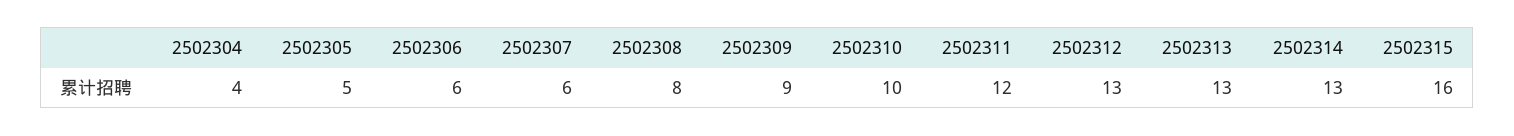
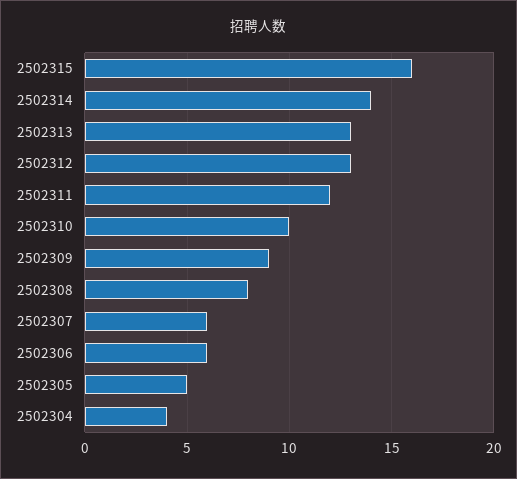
  {
    "2502304": 4,
    "2502305": 5,
    "2502306": 6,
    "2502307": 6,
    "2502308": 8,
    "2502309": 9,
    "2502310": 10,
    "2502311": 12,
    "2502312": 13,
    "2502313": 13,
-   "2502314": 13,
+   "2502314": 14,
    "2502315": 16
  }

